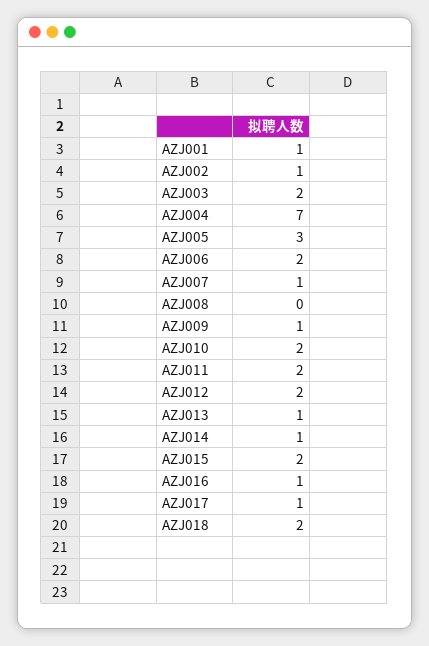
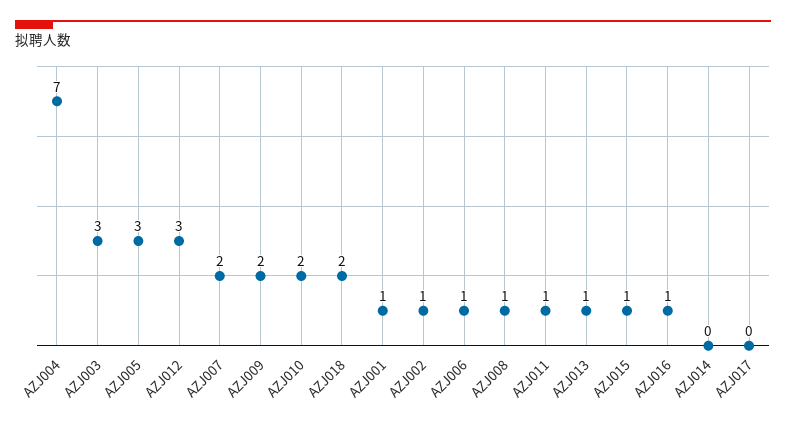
  {
    "AZJ001": 1,
    "AZJ002": 1,
-   "AZJ003": 2,
+   "AZJ003": 3,
    "AZJ004": 7,
    "AZJ005": 3,
-   "AZJ006": 2,
+   "AZJ006": 1,
-   "AZJ007": 1,
+   "AZJ007": 2,
-   "AZJ008": 0,
+   "AZJ008": 1,
-   "AZJ009": 1,
+   "AZJ009": 2,
    "AZJ010": 2,
-   "AZJ011": 2,
+   "AZJ011": 1,
-   "AZJ012": 2,
+   "AZJ012": 3,
    "AZJ013": 1,
-   "AZJ014": 1,
+   "AZJ014": 0,
-   "AZJ015": 2,
+   "AZJ015": 1,
    "AZJ016": 1,
-   "AZJ017": 1,
+   "AZJ017": 0,
    "AZJ018": 2
  }

